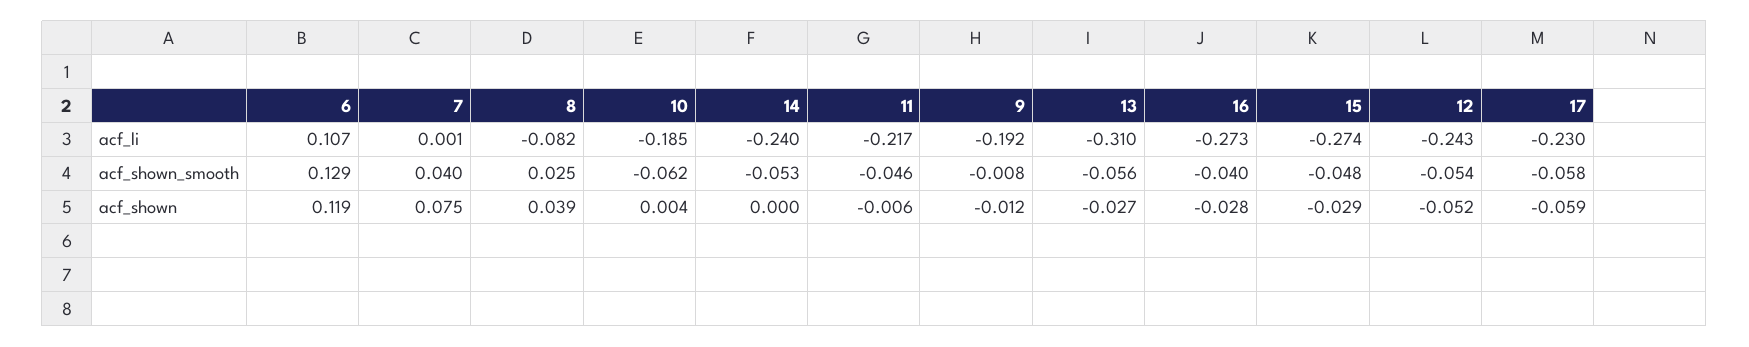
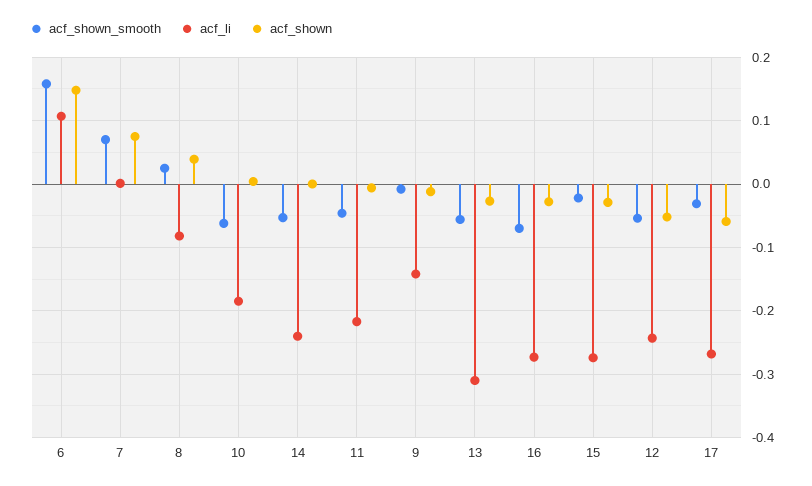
  {
    "acf_li": {
      "6": 0.107,
      "7": 0.001,
      "8": -0.082,
      "10": -0.185,
      "14": -0.24,
      "11": -0.217,
-     "9": -0.192,
+     "9": -0.14,
      "13": -0.31,
      "16": -0.273,
      "15": -0.274,
      "12": -0.243,
-     "17": -0.23
+     "17": -0.27
    },
    "acf_shown_smooth": {
-     "6": 0.129,
+     "6": 0.16,
-     "7": 0.04,
+     "7": 0.07,
      "8": 0.025,
      "10": -0.062,
      "14": -0.053,
      "11": -0.046,
      "9": -0.008,
      "13": -0.056,
-     "16": -0.04,
+     "16": -0.07,
-     "15": -0.048,
+     "15": -0.02,
      "12": -0.054,
-     "17": -0.058
+     "17": -0.03
    },
    "acf_shown": {
-     "6": 0.119,
+     "6": 0.15,
      "7": 0.075,
      "8": 0.039,
      "10": 0.004,
      "14": 0,
      "11": -0.006,
      "9": -0.012,
      "13": -0.027,
      "16": -0.028,
      "15": -0.029,
      "12": -0.052,
      "17": -0.059
    }
  }

